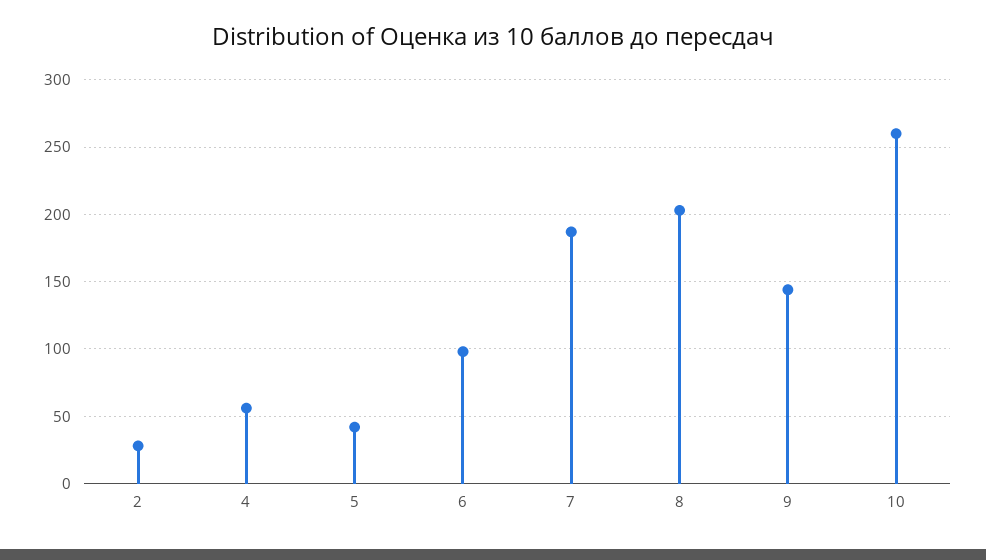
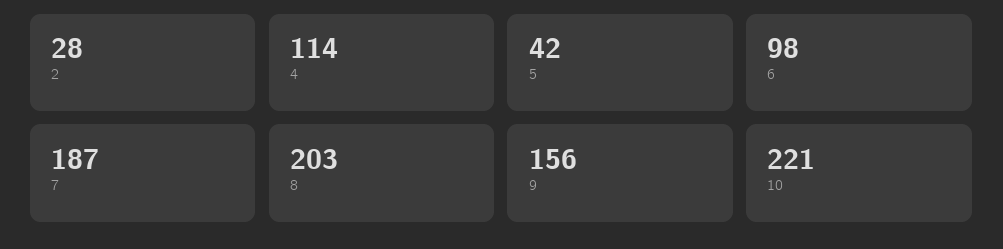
  {
    "2": 28,
-   "4": 55,
+   "4": 114,
    "5": 42,
    "6": 98,
    "7": 187,
    "8": 203,
-   "9": 145,
+   "9": 156,
-   "10": 260
+   "10": 221
  }

